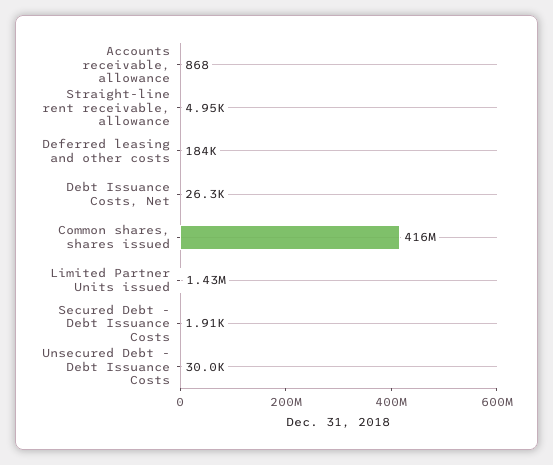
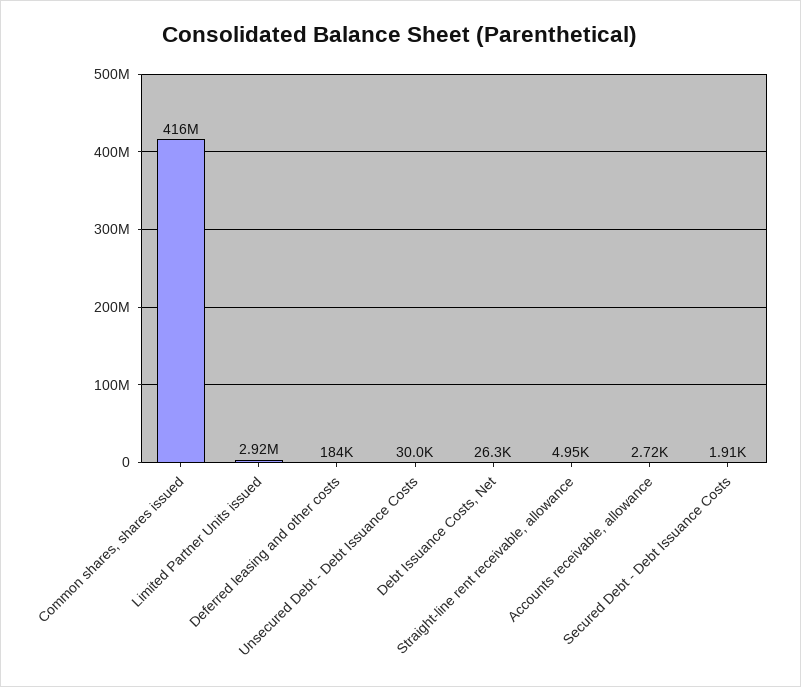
  {
-   "Accounts receivable, allowance": 868,
+   "Accounts receivable, allowance": 2720,
    "Straight-line rent receivable, allowance": 4950,
    "Deferred leasing and other costs": 184000,
    "Debt Issuance Costs, Net": 26300,
    "Common shares, shares issued": 416000000,
-   "Limited Partner Units issued": 1430000,
+   "Limited Partner Units issued": 2920000,
    "Secured Debt - Debt Issuance Costs": 1910,
    "Unsecured Debt - Debt Issuance Costs": 30000
  }

